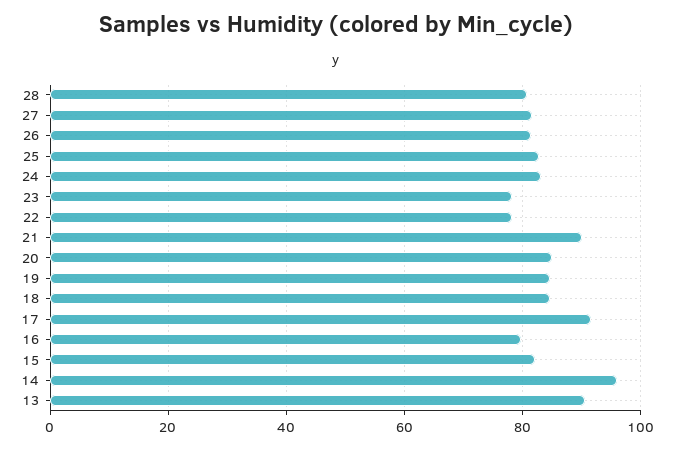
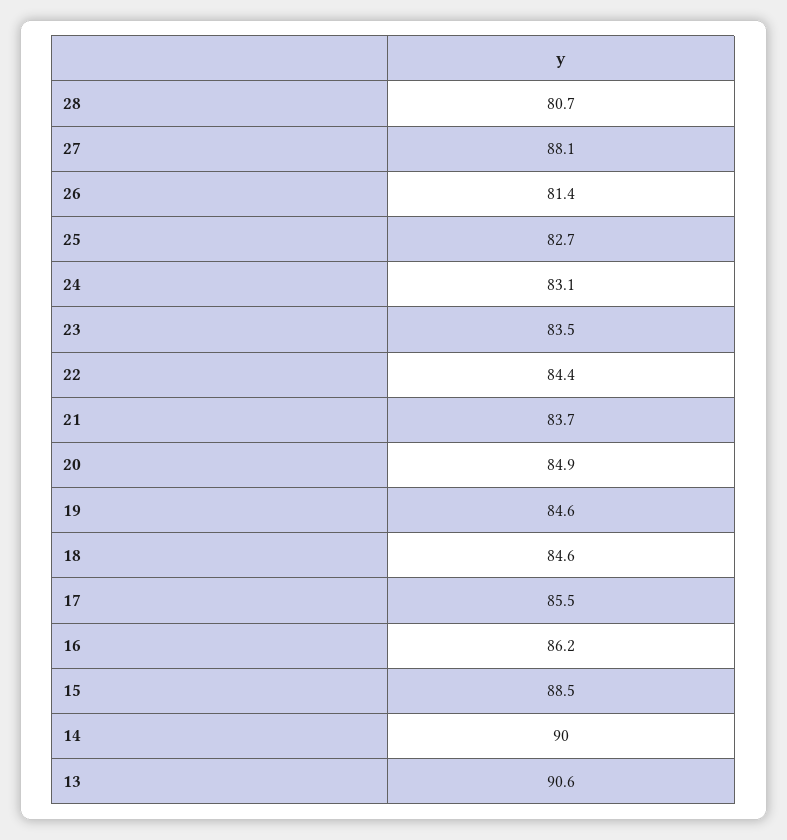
  {
    "28": 80.7,
-   "27": 82,
+   "27": 88.1,
    "26": 81.4,
    "25": 82.7,
    "24": 83.1,
-   "23": 78,
+   "23": 83.5,
-   "22": 78,
+   "22": 84.4,
-   "21": 90,
+   "21": 83.7,
    "20": 84.9,
    "19": 84.6,
    "18": 84.6,
-   "17": 92,
+   "17": 85.5,
-   "16": 80,
+   "16": 86.2,
-   "15": 82,
+   "15": 88.5,
-   "14": 96,
+   "14": 90,
    "13": 90.6
  }

